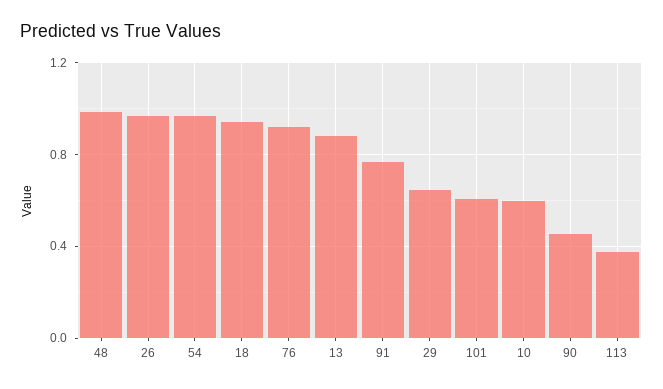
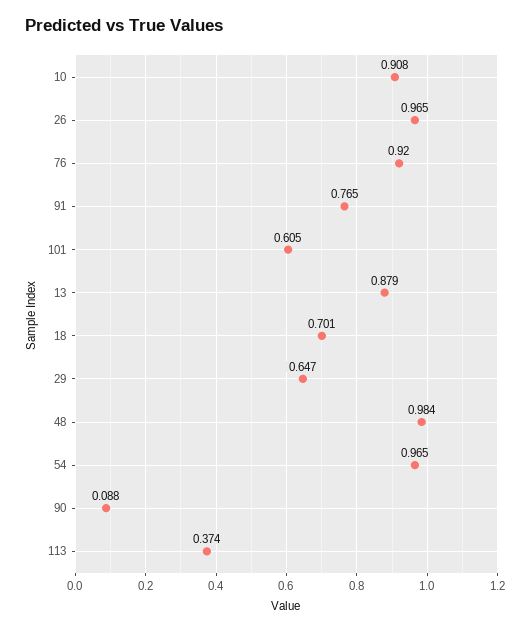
  {
    "48": 0.984,
    "26": 0.965,
    "54": 0.965,
-   "18": 0.95,
+   "18": 0.701,
    "76": 0.92,
    "13": 0.879,
    "91": 0.765,
    "29": 0.647,
    "101": 0.605,
-   "10": 0.6,
+   "10": 0.908,
-   "90": 0.45,
+   "90": 0.088,
    "113": 0.374
  }

